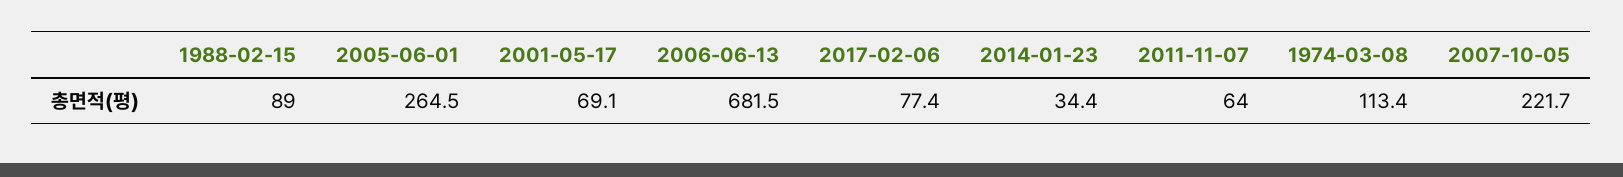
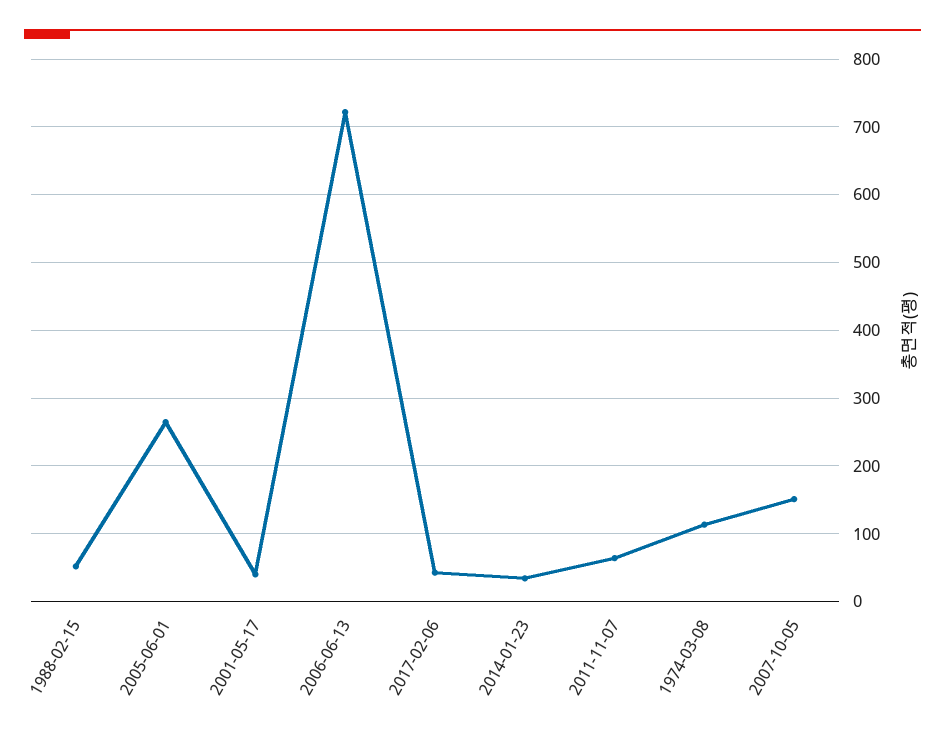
  {
-   "1988-02-15": 89,
+   "1988-02-15": 50,
    "2005-06-01": 264.5,
-   "2001-05-17": 69.1,
+   "2001-05-17": 40,
-   "2006-06-13": 681.5,
+   "2006-06-13": 720,
-   "2017-02-06": 77.4,
+   "2017-02-06": 40,
    "2014-01-23": 34.4,
    "2011-11-07": 64,
    "1974-03-08": 113.4,
-   "2007-10-05": 221.7
+   "2007-10-05": 150
  }

